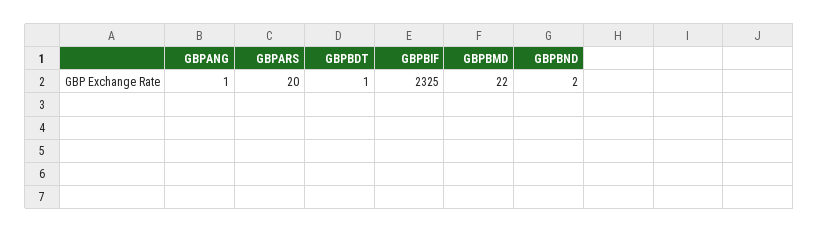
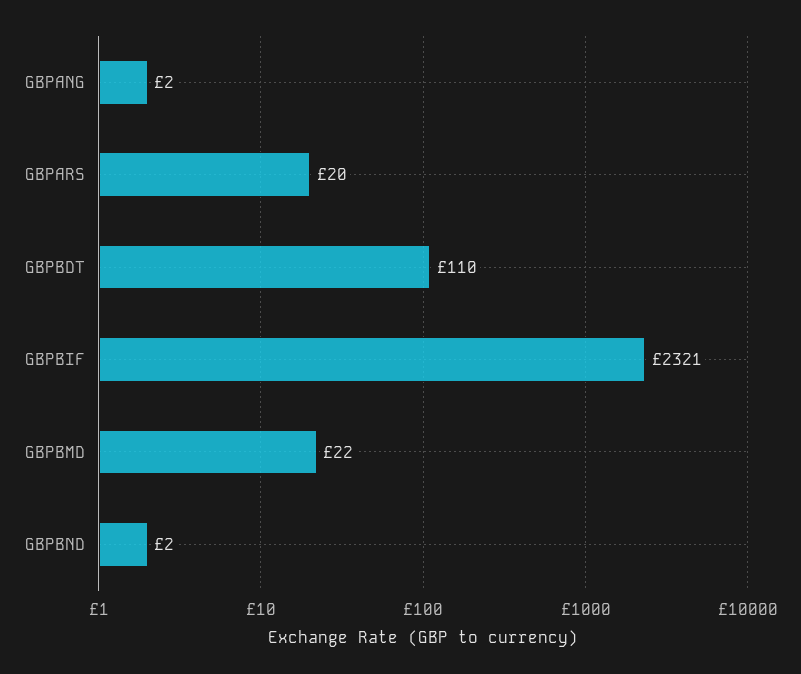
  {
-   "GBPANG": 1,
+   "GBPANG": 2,
    "GBPARS": 20,
-   "GBPBDT": 1,
+   "GBPBDT": 110,
-   "GBPBIF": 2325,
+   "GBPBIF": 2321,
    "GBPBMD": 22,
    "GBPBND": 2
  }

